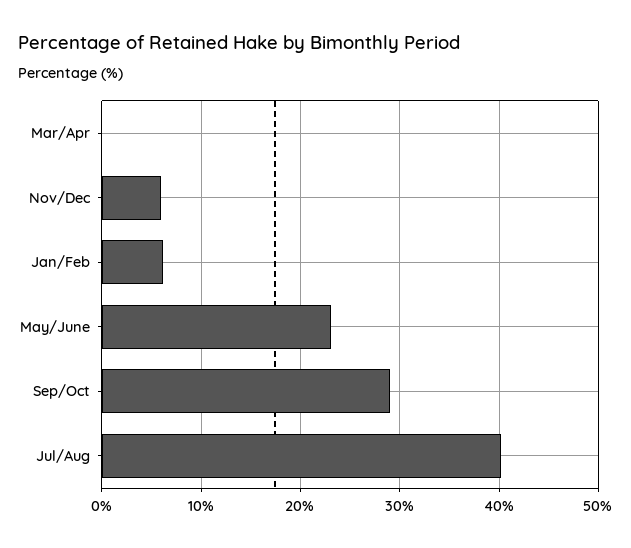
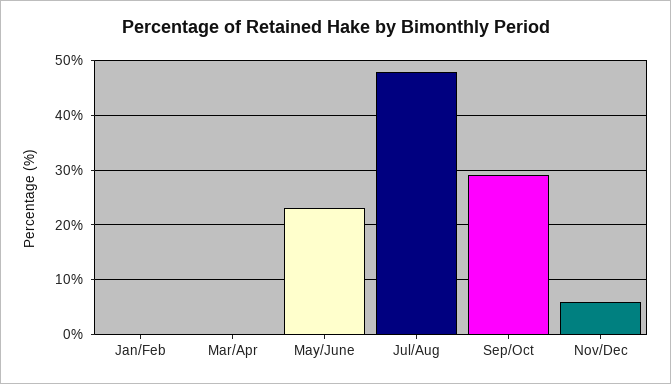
  {
    "Mar/Apr": 0,
    "Nov/Dec": 6,
-   "Jan/Feb": 6,
+   "Jan/Feb": 0,
    "May/June": 23,
    "Sep/Oct": 29,
-   "Jul/Aug": 40
+   "Jul/Aug": 48
  }

